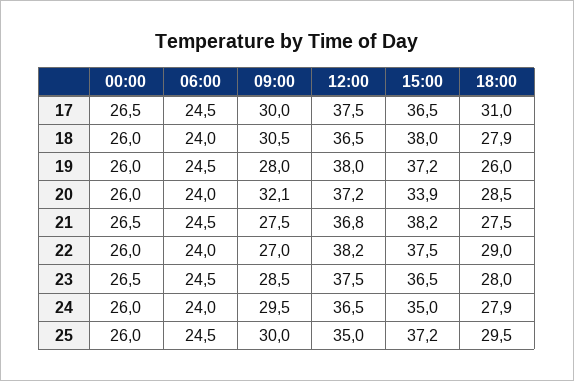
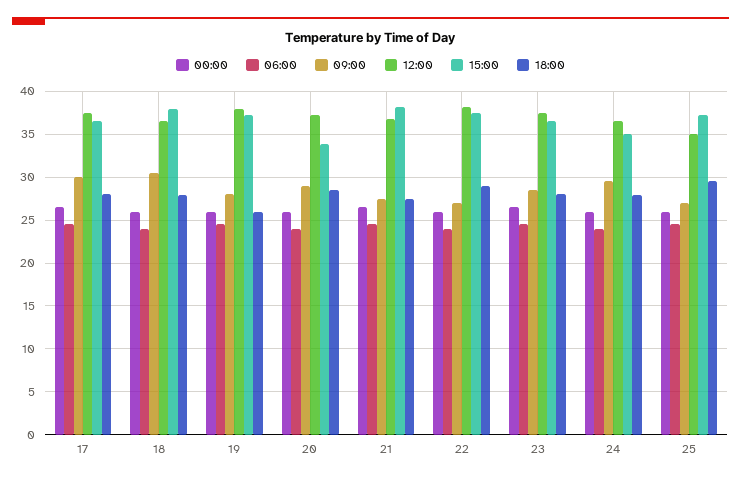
  {
    "00:00": {
      "17": 26.5,
      "18": 26,
      "19": 26,
      "20": 26,
      "21": 26.5,
      "22": 26,
      "23": 26.5,
      "24": 26,
      "25": 26
    },
    "06:00": {
      "17": 24.5,
      "18": 24,
      "19": 24.5,
      "20": 24,
      "21": 24.5,
      "22": 24,
      "23": 24.5,
      "24": 24,
      "25": 24.5
    },
    "09:00": {
      "17": 30,
      "18": 30.5,
      "19": 28,
-     "20": 32.1,
+     "20": 29,
      "21": 27.5,
      "22": 27,
      "23": 28.5,
      "24": 29.5,
-     "25": 30
+     "25": 27
    },
    "12:00": {
      "17": 37.5,
      "18": 36.5,
      "19": 38,
      "20": 37.2,
      "21": 36.8,
      "22": 38.2,
      "23": 37.5,
      "24": 36.5,
      "25": 35
    },
    "15:00": {
      "17": 36.5,
      "18": 38,
      "19": 37.2,
      "20": 33.9,
      "21": 38.2,
      "22": 37.5,
      "23": 36.5,
      "24": 35,
      "25": 37.2
    },
    "18:00": {
-     "17": 31,
+     "17": 28,
      "18": 27.9,
      "19": 26,
      "20": 28.5,
      "21": 27.5,
      "22": 29,
      "23": 28,
      "24": 27.9,
      "25": 29.5
    }
  }

